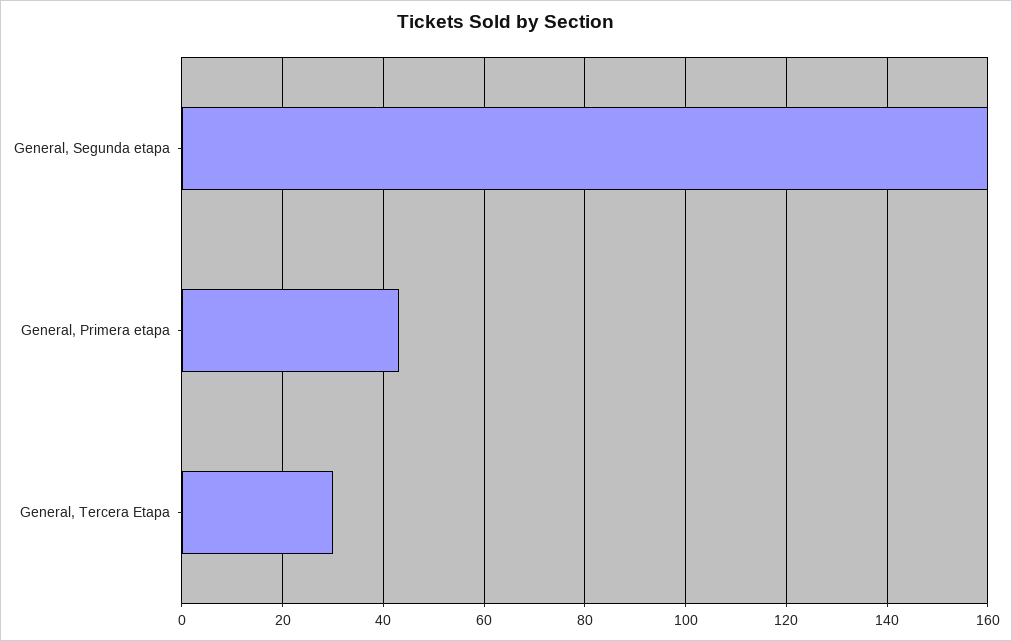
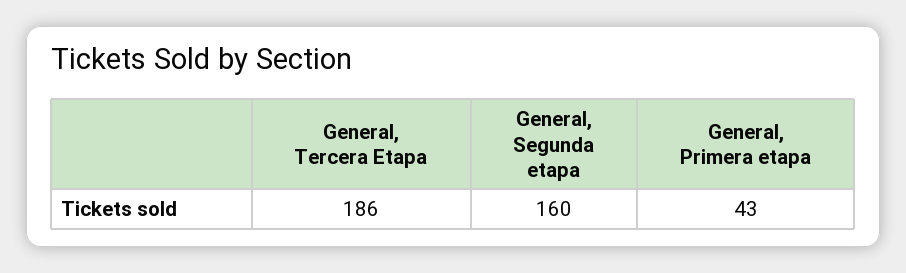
  {
    "General, Segunda etapa": 160,
    "General, Primera etapa": 43,
-   "General, Tercera Etapa": 30
+   "General, Tercera Etapa": 186
  }

